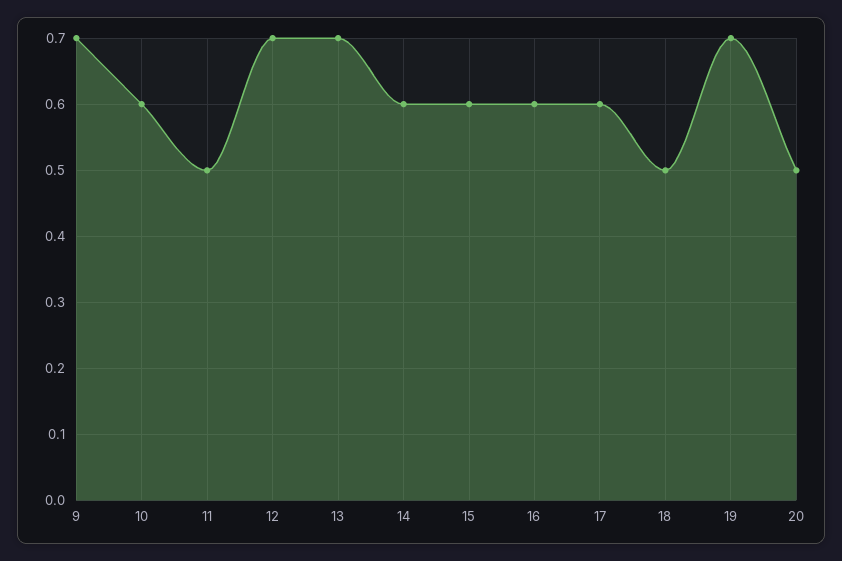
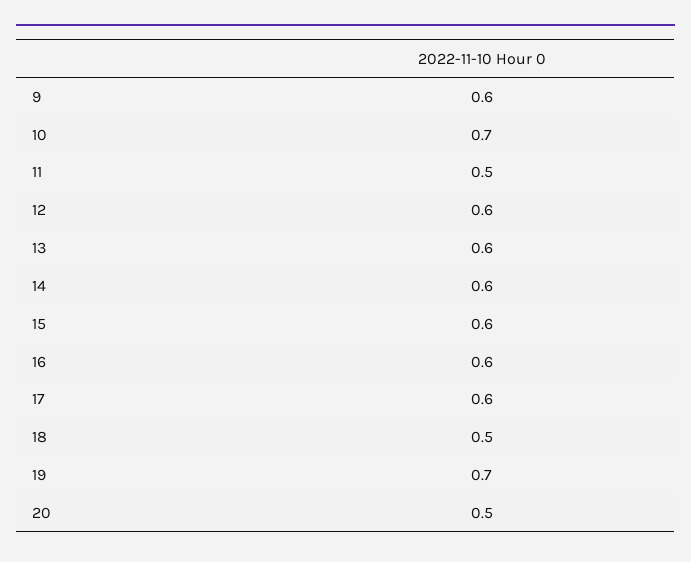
  {
-   "9": 0.7,
+   "9": 0.6,
-   "10": 0.6,
+   "10": 0.7,
    "11": 0.5,
-   "12": 0.7,
+   "12": 0.6,
-   "13": 0.7,
+   "13": 0.6,
    "14": 0.6,
    "15": 0.6,
    "16": 0.6,
    "17": 0.6,
    "18": 0.5,
    "19": 0.7,
    "20": 0.5
  }

